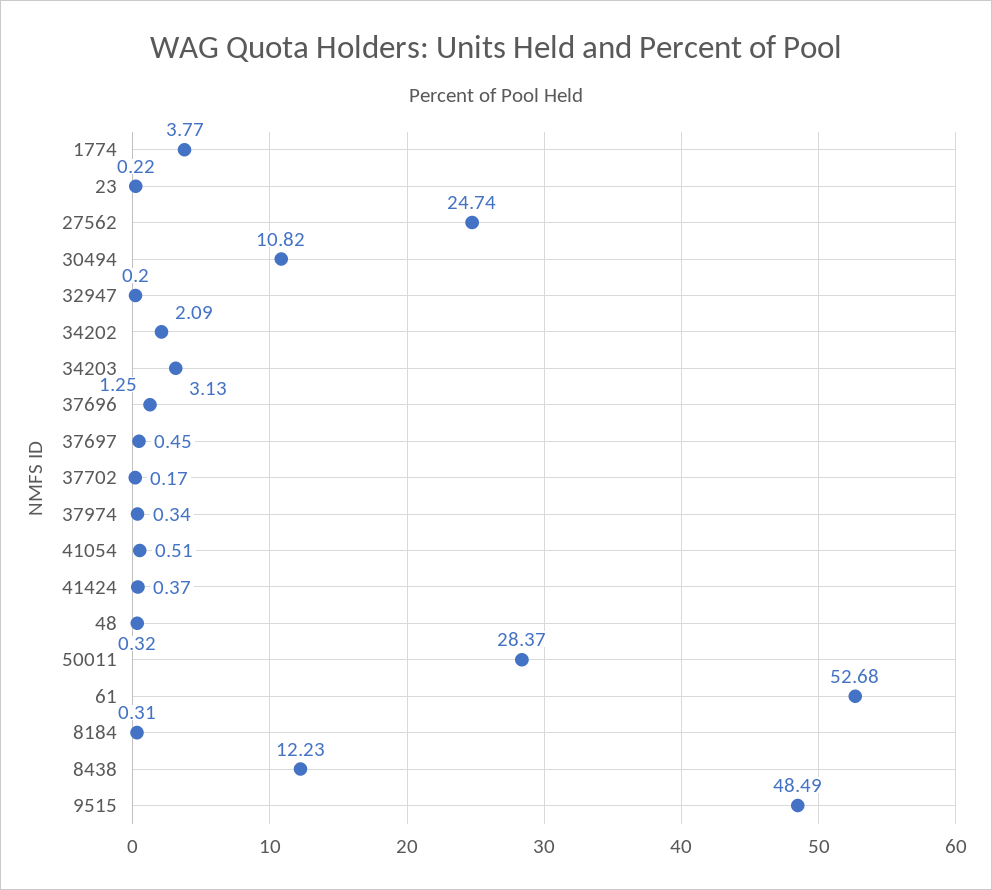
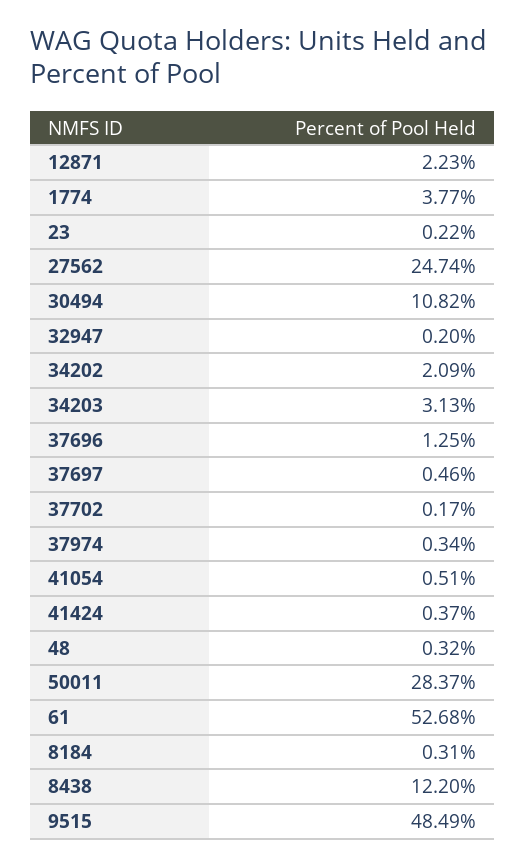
  {
    "1774": 3.77,
    "23": 0.22,
    "27562": 24.74,
    "30494": 10.82,
    "32947": 0.2,
    "34202": 2.09,
    "34203": 3.13,
    "37696": 1.25,
-   "37697": 0.45,
+   "37697": 0.46,
    "37702": 0.17,
    "37974": 0.34,
    "41054": 0.51,
    "41424": 0.37,
    "48": 0.32,
    "50011": 28.37,
    "61": 52.68,
    "8184": 0.31,
-   "8438": 12.23,
+   "8438": 12.2,
-   "9515": 48.49
+   "9515": 48.49,
+   "12871": 2.23
  }

